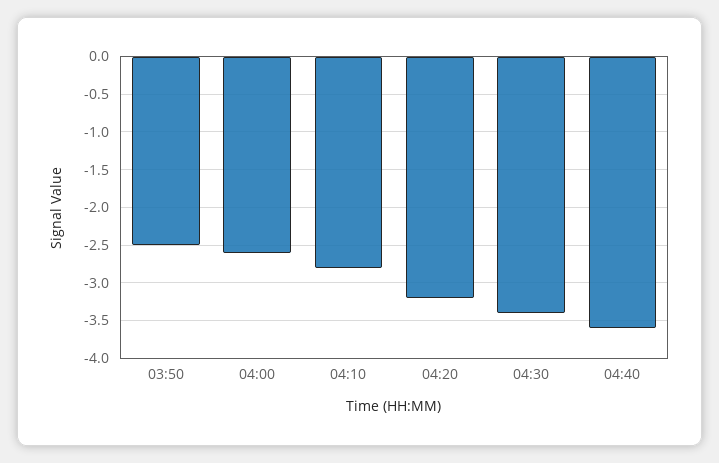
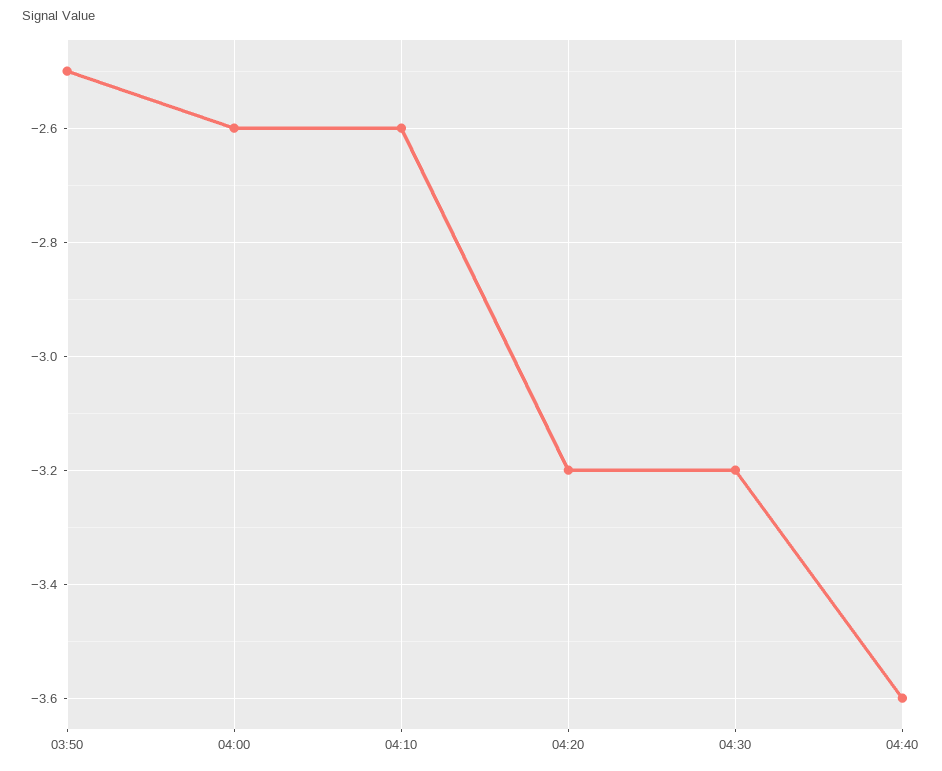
  {
    "03:50": -2.5,
    "04:00": -2.6,
-   "04:10": -2.8,
+   "04:10": -2.6,
    "04:20": -3.2,
-   "04:30": -3.4,
+   "04:30": -3.2,
    "04:40": -3.6
  }

